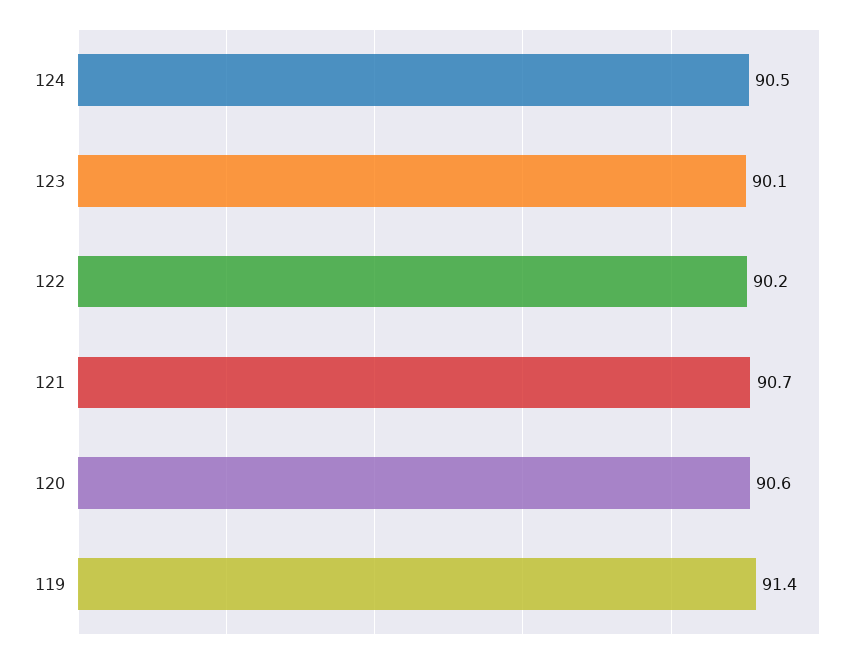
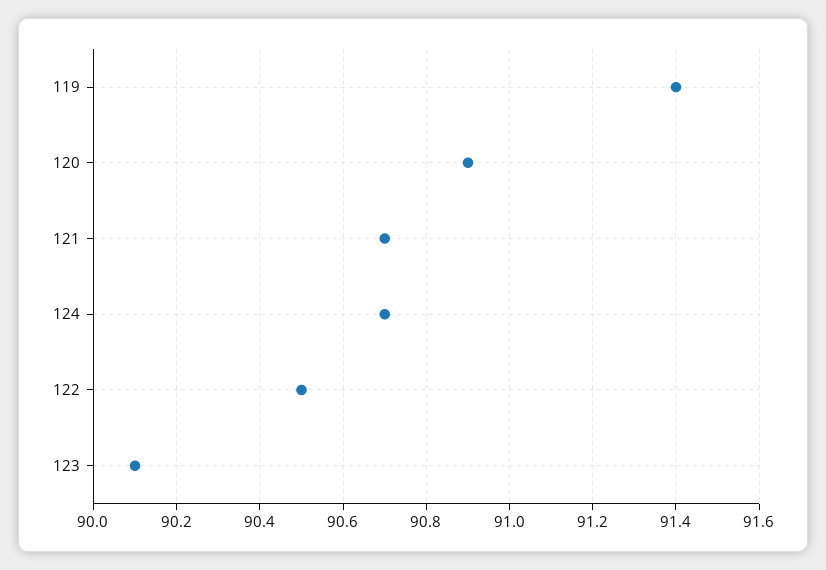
  {
-   "124": 90.5,
+   "124": 90.7,
    "123": 90.1,
-   "122": 90.2,
+   "122": 90.5,
    "121": 90.7,
-   "120": 90.6,
+   "120": 90.9,
    "119": 91.4
  }

